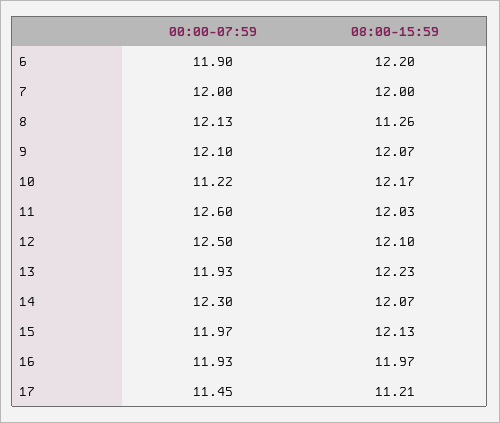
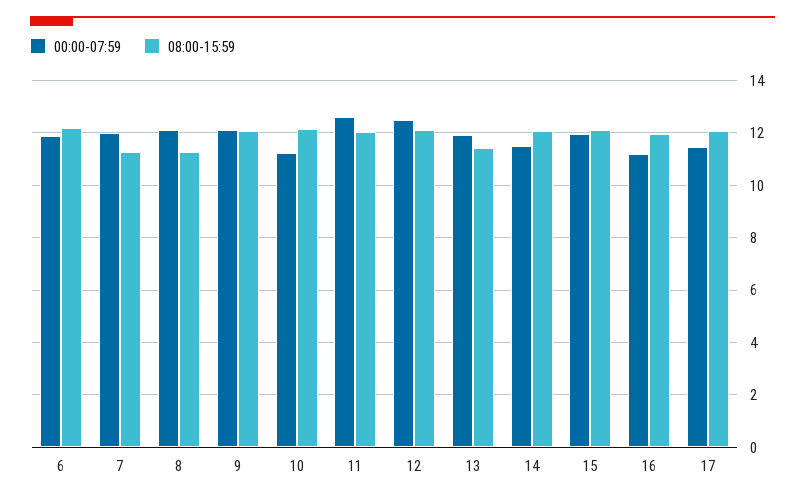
  {
    "00:00-07:59": {
      "6": 11.9,
      "7": 12,
      "8": 12.13,
      "9": 12.1,
      "10": 11.22,
      "11": 12.6,
      "12": 12.5,
      "13": 11.93,
-     "14": 12.3,
+     "14": 11.5,
      "15": 11.97,
-     "16": 11.93,
+     "16": 11.25,
      "17": 11.45
    },
    "08:00-15:59": {
      "6": 12.2,
-     "7": 12,
+     "7": 11.25,
      "8": 11.26,
      "9": 12.07,
      "10": 12.17,
      "11": 12.03,
      "12": 12.1,
-     "13": 12.23,
+     "13": 11.5,
      "14": 12.07,
      "15": 12.13,
      "16": 11.97,
-     "17": 11.21
+     "17": 12
    }
  }

